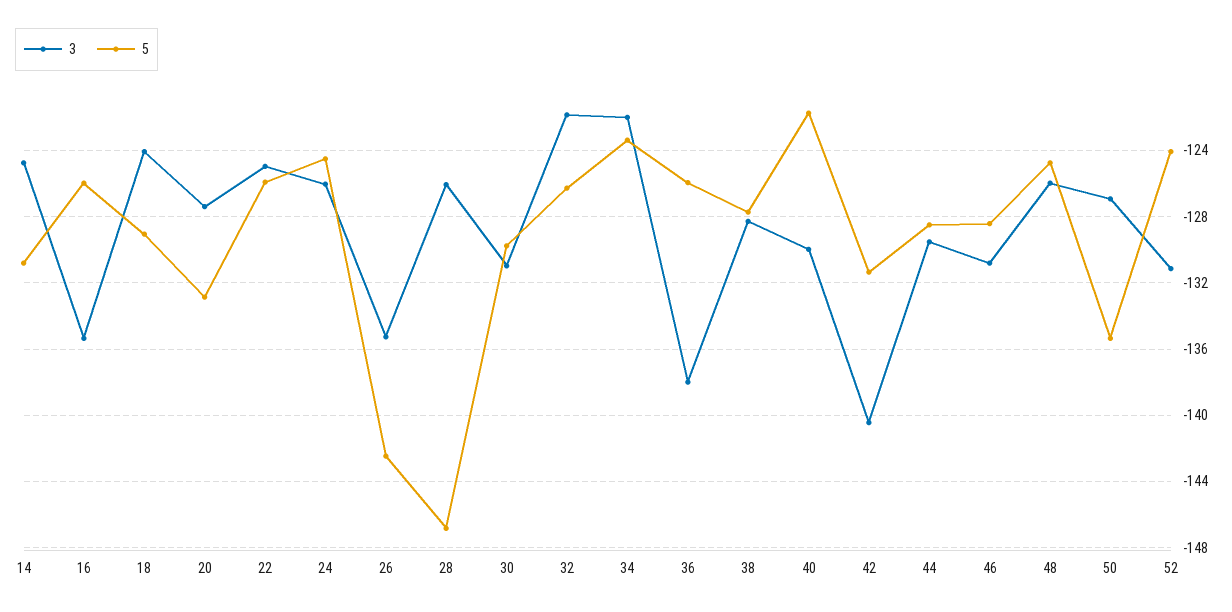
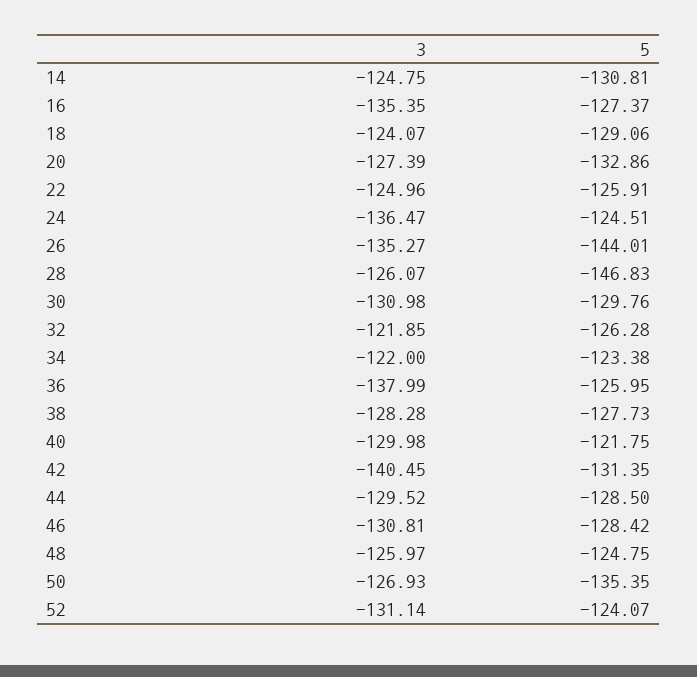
  {
    "3": {
      "14": -124.75,
      "16": -135.35,
      "18": -124.07,
      "20": -127.39,
      "22": -124.96,
-     "24": -126,
+     "24": -136.47,
      "26": -135.27,
      "28": -126.07,
      "30": -130.98,
      "32": -121.85,
      "34": -122,
      "36": -137.99,
      "38": -128.28,
      "40": -129.98,
      "42": -140.45,
      "44": -129.52,
      "46": -130.81,
      "48": -125.97,
      "50": -126.93,
      "52": -131.14
    },
    "5": {
      "14": -130.81,
-     "16": -126,
+     "16": -127.37,
      "18": -129.06,
      "20": -132.86,
      "22": -125.91,
      "24": -124.51,
-     "26": -142.5,
+     "26": -144.01,
      "28": -146.83,
      "30": -129.76,
      "32": -126.28,
      "34": -123.38,
      "36": -125.95,
      "38": -127.73,
      "40": -121.75,
      "42": -131.35,
      "44": -128.5,
      "46": -128.42,
      "48": -124.75,
      "50": -135.35,
      "52": -124.07
    }
  }

